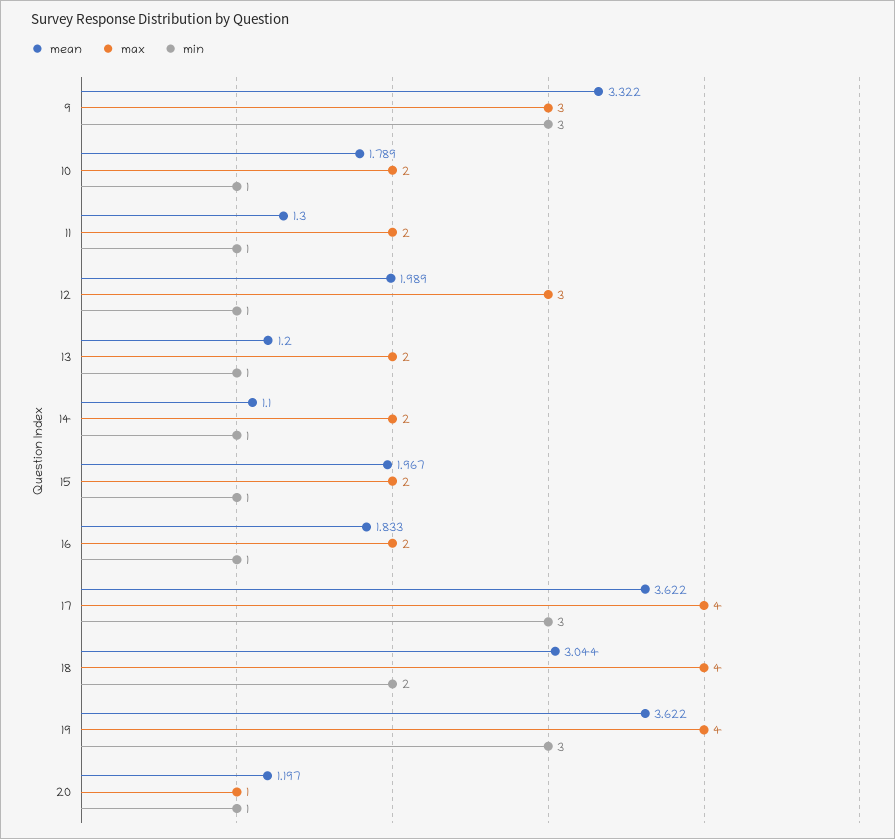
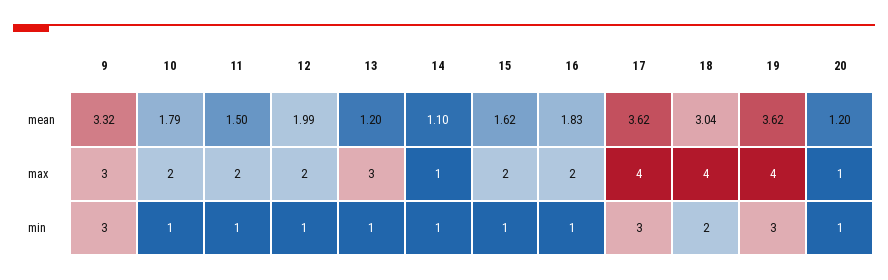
  {
    "mean": {
      "9": 3.322,
      "10": 1.789,
-     "11": 1.3,
+     "11": 1.5,
      "12": 1.989,
      "13": 1.2,
      "14": 1.1,
-     "15": 1.967,
+     "15": 1.62,
      "16": 1.833,
      "17": 3.622,
      "18": 3.044,
      "19": 3.622,
      "20": 1.197
    },
    "max": {
      "9": 3,
      "10": 2,
      "11": 2,
-     "12": 3,
+     "12": 2,
-     "13": 2,
+     "13": 3,
-     "14": 2,
+     "14": 1,
      "15": 2,
      "16": 2,
      "17": 4,
      "18": 4,
      "19": 4,
      "20": 1
    },
    "min": {
      "9": 3,
      "10": 1,
      "11": 1,
      "12": 1,
      "13": 1,
      "14": 1,
      "15": 1,
      "16": 1,
      "17": 3,
      "18": 2,
      "19": 3,
      "20": 1
    }
  }

